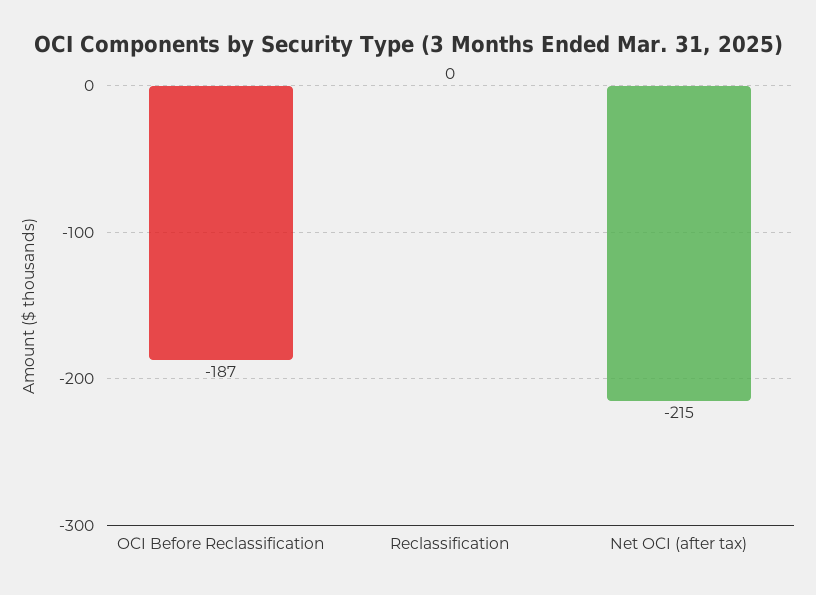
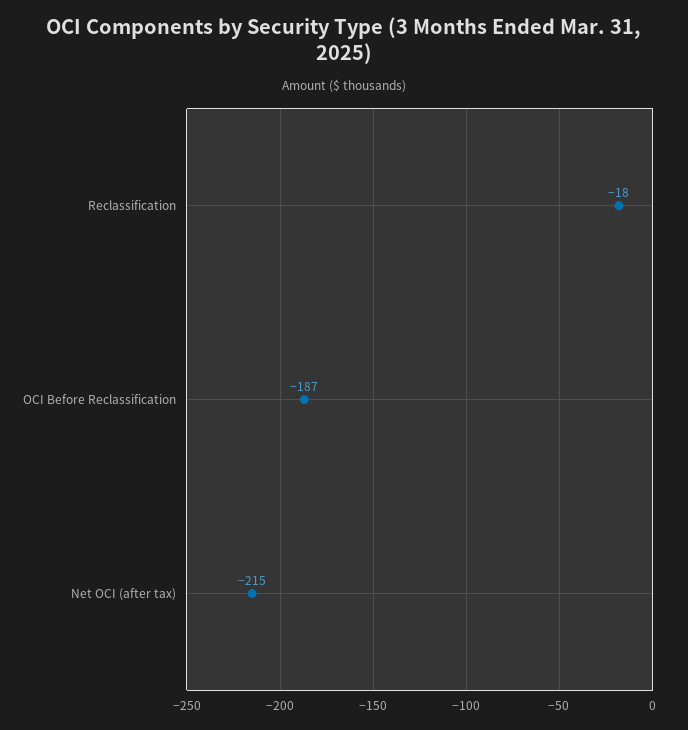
  {
    "OCI Before Reclassification": -187,
-   "Reclassification": 0,
+   "Reclassification": -18,
    "Net OCI (after tax)": -215
  }

